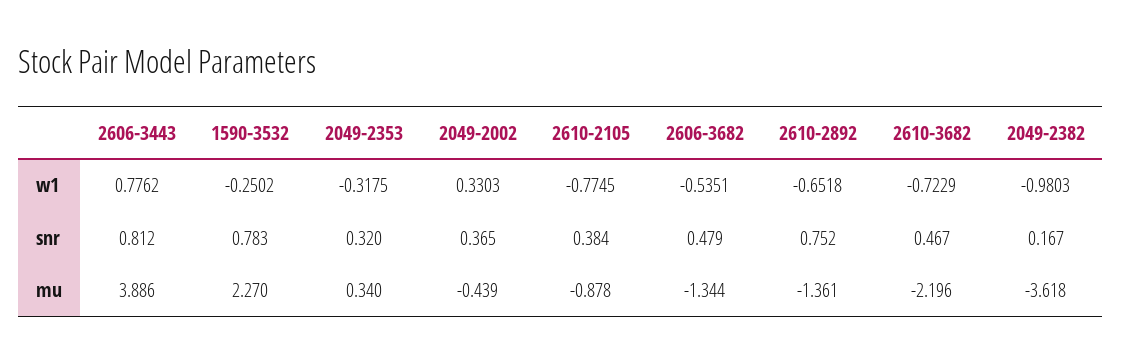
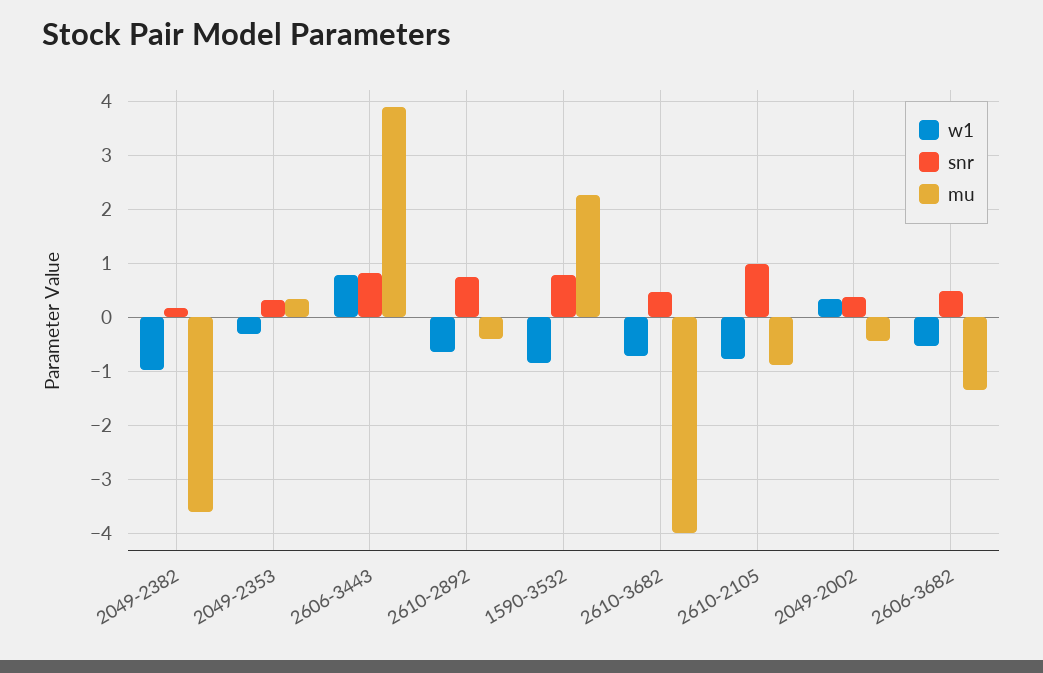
  {
    "w1": {
      "2606-3443": 0.7762,
-     "1590-3532": -0.2502,
+     "1590-3532": -0.8,
      "2049-2353": -0.3175,
      "2049-2002": 0.3303,
      "2610-2105": -0.7745,
      "2606-3682": -0.5351,
      "2610-2892": -0.6518,
      "2610-3682": -0.7229,
      "2049-2382": -0.9803
    },
    "snr": {
      "2606-3443": 0.812,
      "1590-3532": 0.783,
      "2049-2353": 0.32,
      "2049-2002": 0.365,
-     "2610-2105": 0.384,
+     "2610-2105": 1,
      "2606-3682": 0.479,
      "2610-2892": 0.752,
      "2610-3682": 0.467,
      "2049-2382": 0.167
    },
    "mu": {
      "2606-3443": 3.886,
      "1590-3532": 2.27,
      "2049-2353": 0.34,
      "2049-2002": -0.439,
      "2610-2105": -0.878,
      "2606-3682": -1.344,
-     "2610-2892": -1.361,
+     "2610-2892": -0.4,
-     "2610-3682": -2.196,
+     "2610-3682": -4,
      "2049-2382": -3.618
    }
  }

